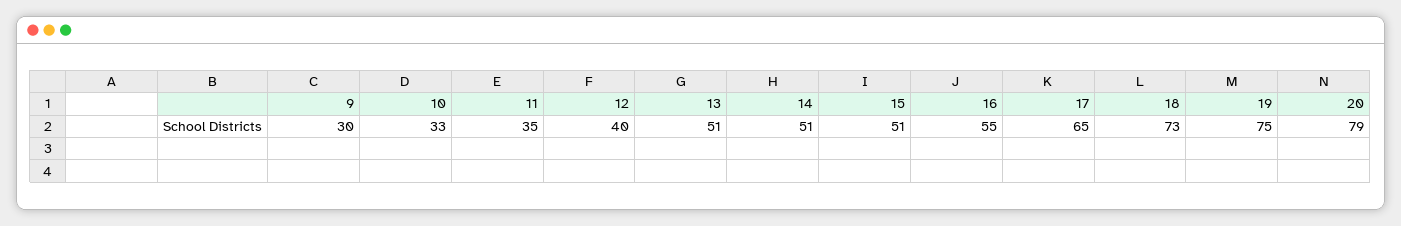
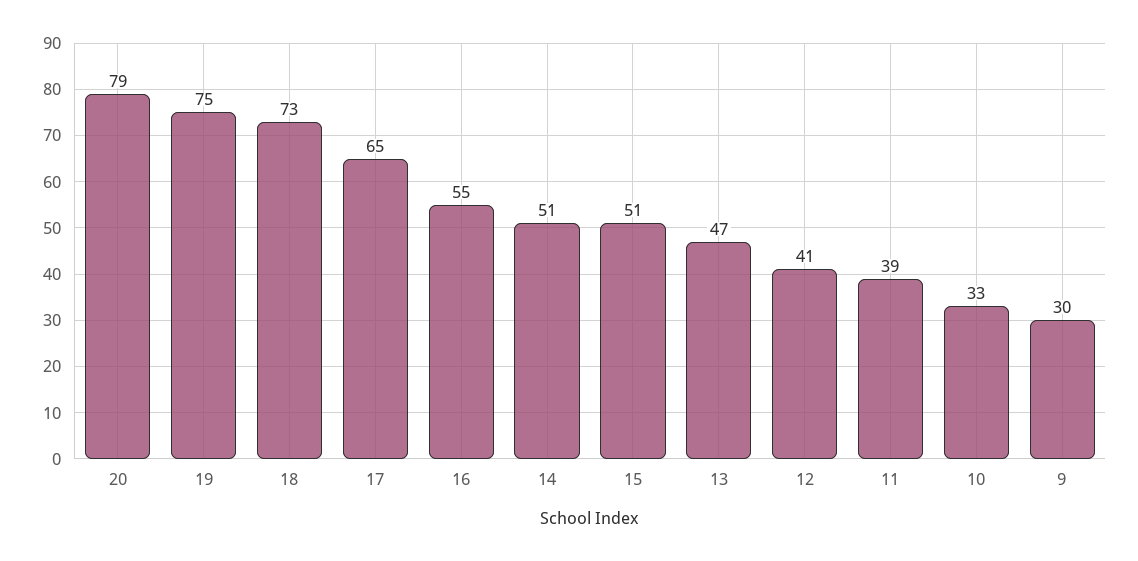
  {
    "9": 30,
    "10": 33,
-   "11": 35,
+   "11": 39,
-   "12": 40,
+   "12": 41,
-   "13": 51,
+   "13": 47,
    "14": 51,
    "15": 51,
    "16": 55,
    "17": 65,
    "18": 73,
    "19": 75,
    "20": 79
  }

